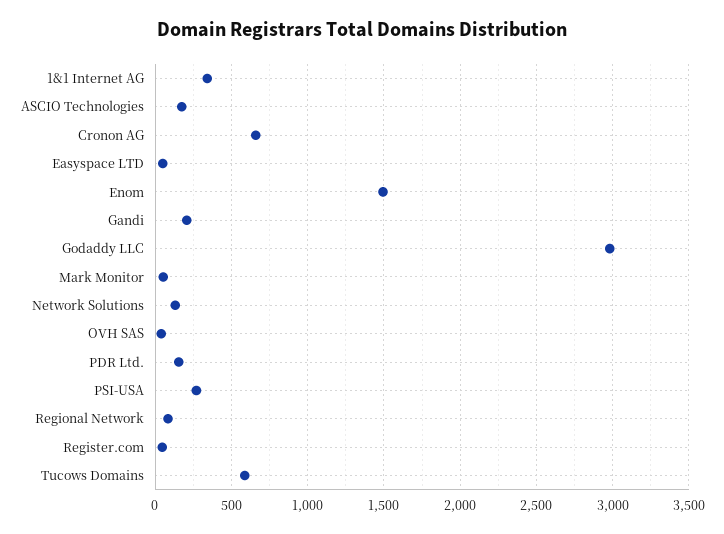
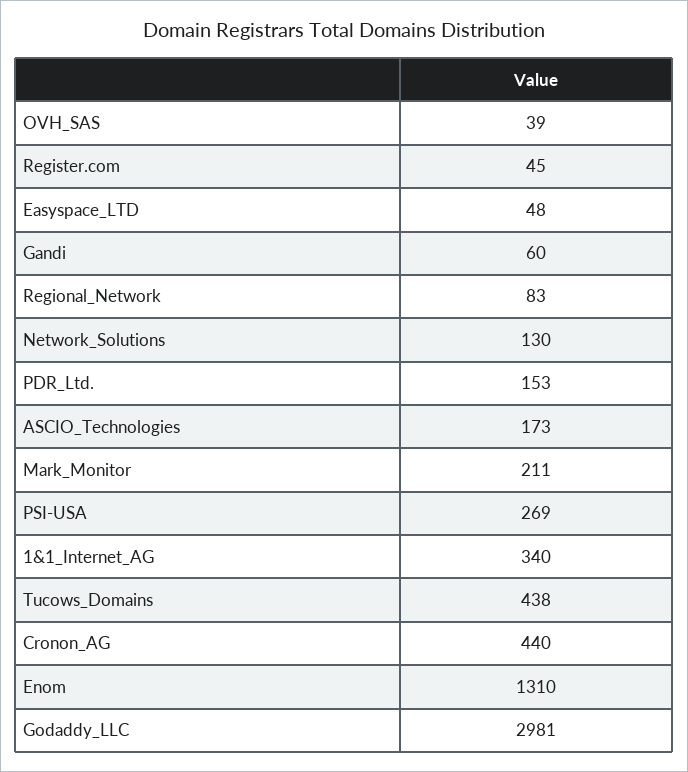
  {
    "1&1 Internet AG": 340,
    "ASCIO Technologies": 173,
-   "Cronon AG": 650,
+   "Cronon AG": 440,
    "Easyspace LTD": 48,
-   "Enom": 1500,
+   "Enom": 1310,
-   "Gandi": 200,
+   "Gandi": 60,
    "Godaddy LLC": 2981,
-   "Mark Monitor": 50,
+   "Mark Monitor": 211,
    "Network Solutions": 130,
    "OVH SAS": 39,
    "PDR Ltd.": 153,
    "PSI-USA": 269,
    "Regional Network": 83,
    "Register.com": 45,
-   "Tucows Domains": 600
+   "Tucows Domains": 438
  }

